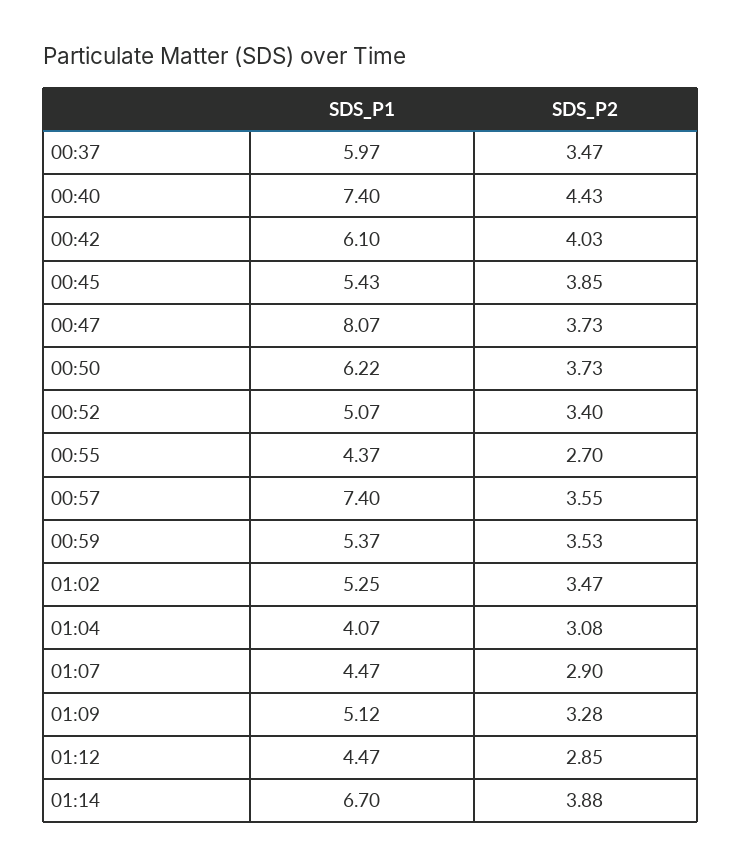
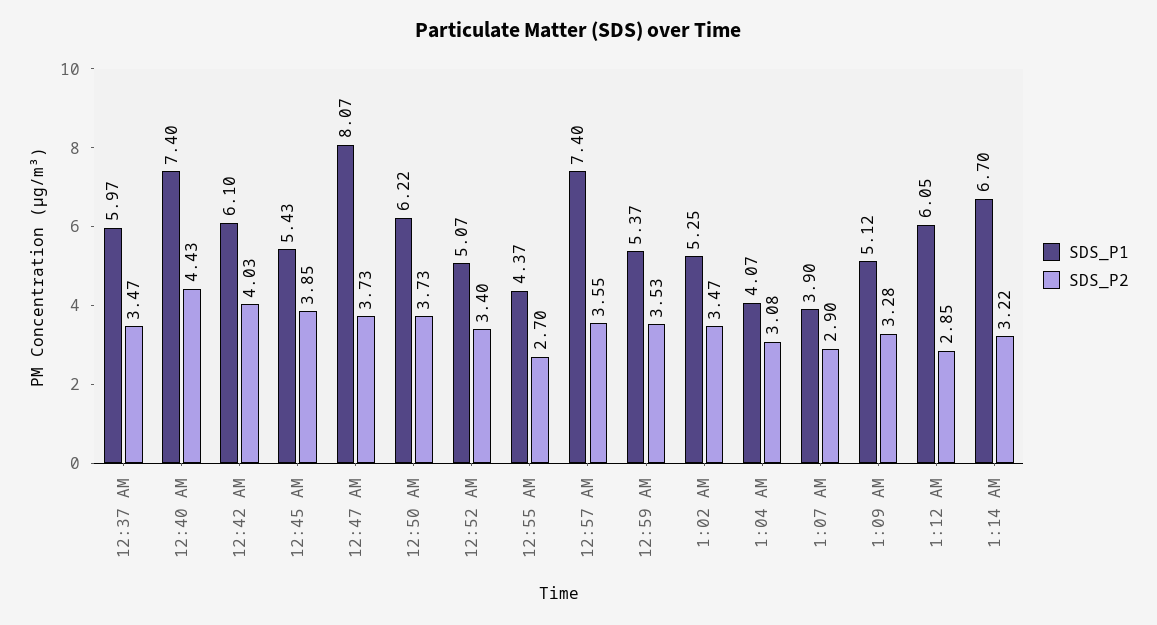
  {
    "SDS_P1": {
      "00:37": 5.97,
      "00:40": 7.4,
      "00:42": 6.1,
      "00:45": 5.43,
      "00:47": 8.07,
      "00:50": 6.22,
      "00:52": 5.07,
      "00:55": 4.37,
      "00:57": 7.4,
      "00:59": 5.37,
      "01:02": 5.25,
      "01:04": 4.07,
-     "01:07": 4.47,
+     "01:07": 3.9,
      "01:09": 5.12,
-     "01:12": 4.47,
+     "01:12": 6.05,
      "01:14": 6.7
    },
    "SDS_P2": {
      "00:37": 3.47,
      "00:40": 4.43,
      "00:42": 4.03,
      "00:45": 3.85,
      "00:47": 3.73,
      "00:50": 3.73,
      "00:52": 3.4,
      "00:55": 2.7,
      "00:57": 3.55,
      "00:59": 3.53,
      "01:02": 3.47,
      "01:04": 3.08,
      "01:07": 2.9,
      "01:09": 3.28,
      "01:12": 2.85,
-     "01:14": 3.88
+     "01:14": 3.22
    }
  }

